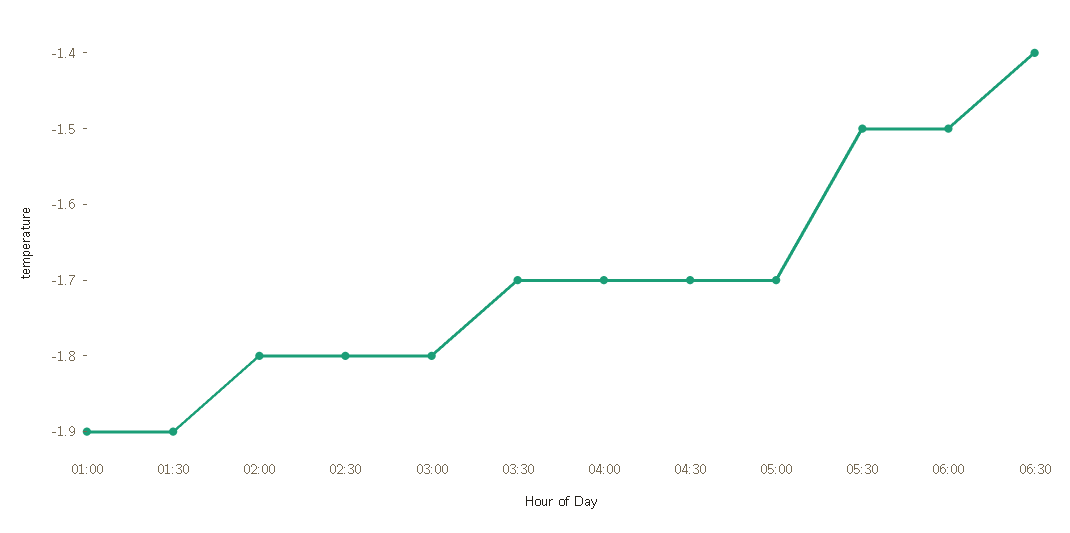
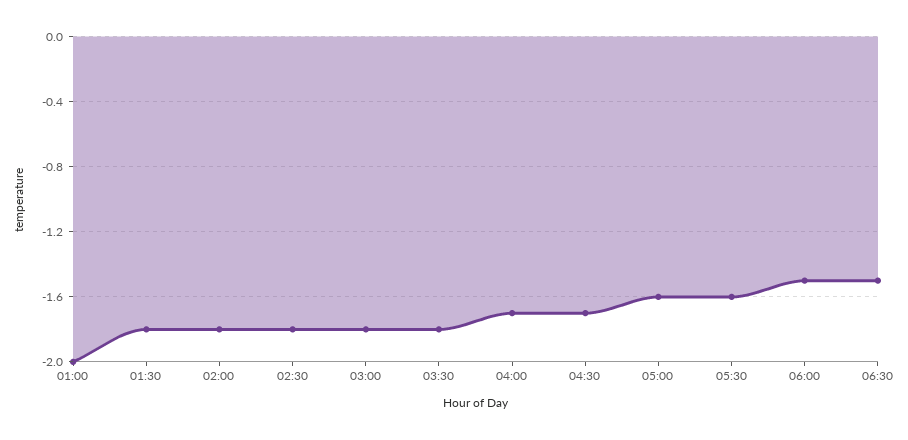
  {
-   "01:00": -1.9,
+   "01:00": -2,
-   "01:30": -1.9,
+   "01:30": -1.8,
    "02:00": -1.8,
    "02:30": -1.8,
    "03:00": -1.8,
-   "03:30": -1.7,
+   "03:30": -1.8,
    "04:00": -1.7,
    "04:30": -1.7,
-   "05:00": -1.7,
+   "05:00": -1.6,
-   "05:30": -1.5,
+   "05:30": -1.6,
    "06:00": -1.5,
-   "06:30": -1.4
+   "06:30": -1.5
  }

